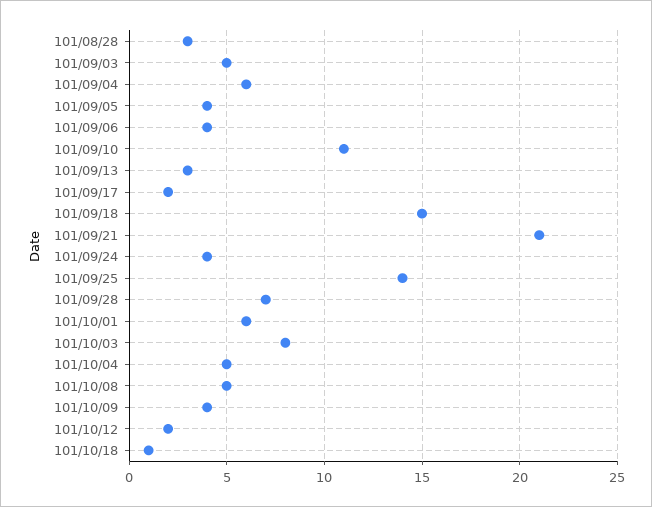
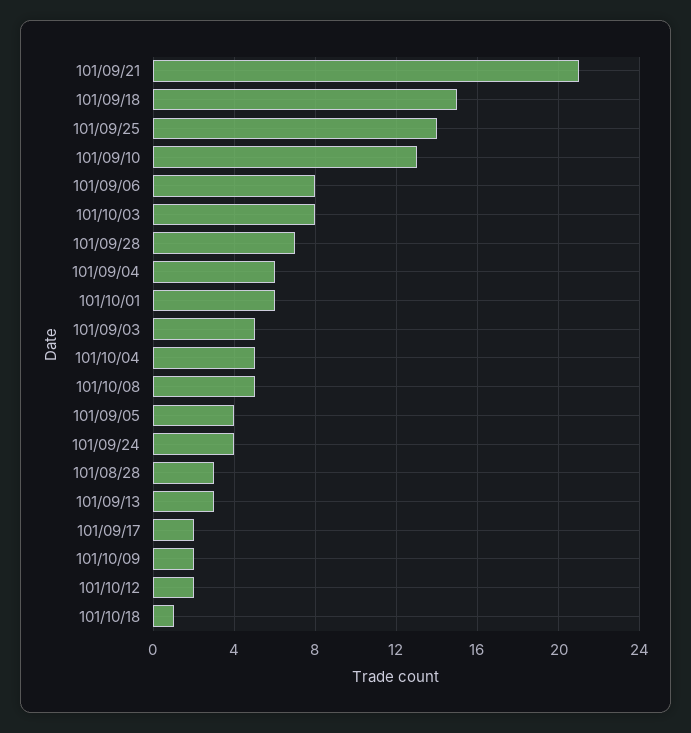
  {
    "101/08/28": 3,
    "101/09/03": 5,
    "101/09/04": 6,
    "101/09/05": 4,
-   "101/09/06": 4,
+   "101/09/06": 8,
-   "101/09/10": 11,
+   "101/09/10": 13,
    "101/09/13": 3,
    "101/09/17": 2,
    "101/09/18": 15,
    "101/09/21": 21,
    "101/09/24": 4,
    "101/09/25": 14,
    "101/09/28": 7,
    "101/10/01": 6,
    "101/10/03": 8,
    "101/10/04": 5,
    "101/10/08": 5,
-   "101/10/09": 4,
+   "101/10/09": 2,
    "101/10/12": 2,
    "101/10/18": 1
  }

